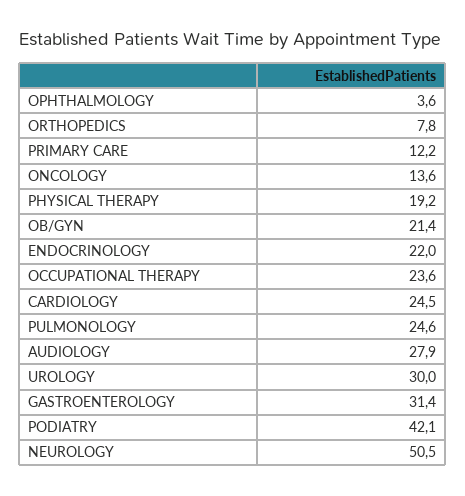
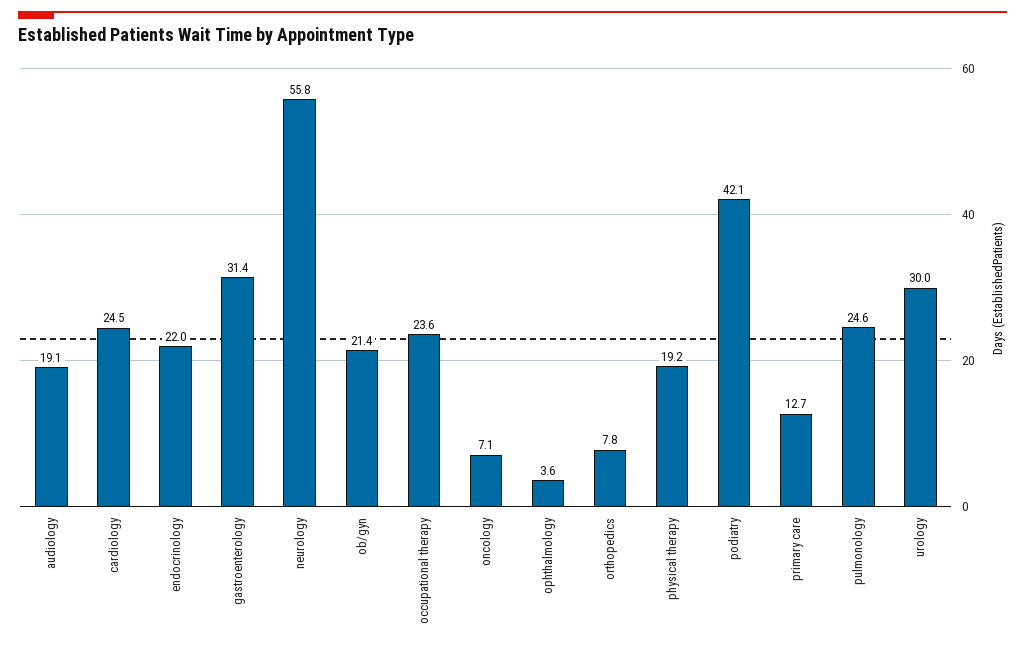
  {
    "OPHTHALMOLOGY": 3.6,
    "ORTHOPEDICS": 7.8,
-   "PRIMARY CARE": 12.2,
+   "PRIMARY CARE": 12.7,
-   "ONCOLOGY": 13.6,
+   "ONCOLOGY": 7.1,
    "PHYSICAL THERAPY": 19.2,
    "OB/GYN": 21.4,
    "ENDOCRINOLOGY": 22,
    "OCCUPATIONAL THERAPY": 23.6,
    "CARDIOLOGY": 24.5,
    "PULMONOLOGY": 24.6,
-   "AUDIOLOGY": 27.9,
+   "AUDIOLOGY": 19.1,
    "UROLOGY": 30,
    "GASTROENTEROLOGY": 31.4,
    "PODIATRY": 42.1,
-   "NEUROLOGY": 50.5
+   "NEUROLOGY": 55.8
  }

